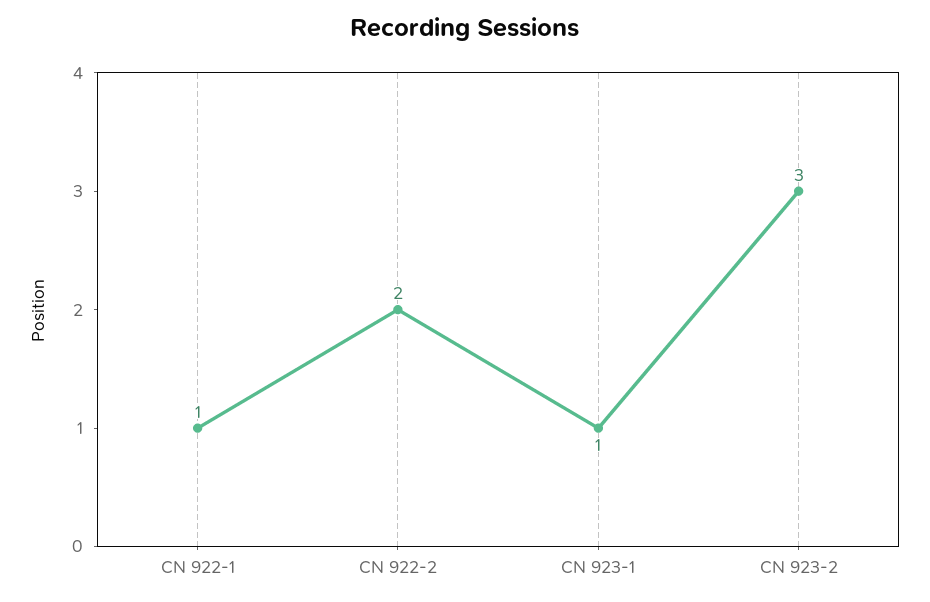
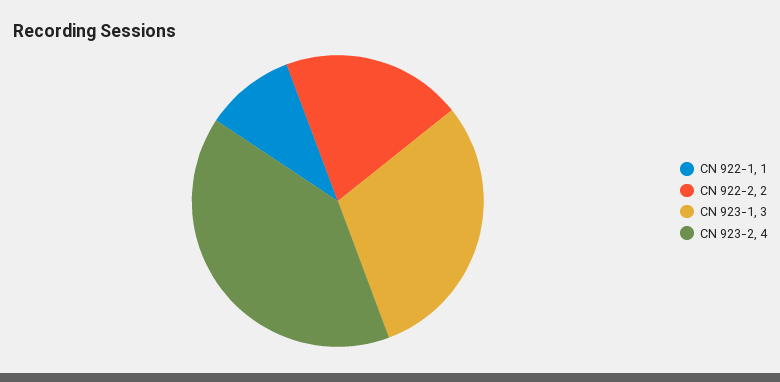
  {
    "CN 922-1": 1,
    "CN 922-2": 2,
-   "CN 923-1": 1,
+   "CN 923-1": 3,
-   "CN 923-2": 3
+   "CN 923-2": 4
  }

